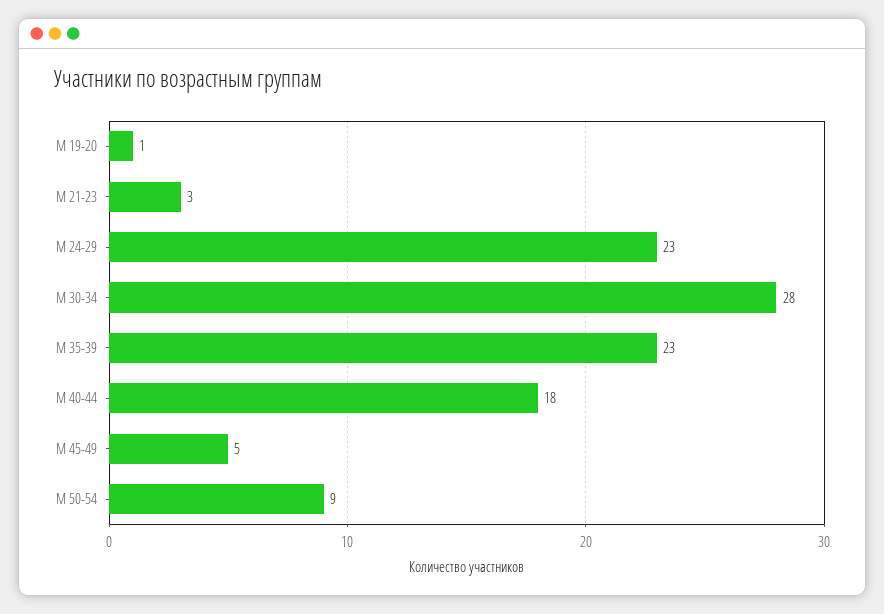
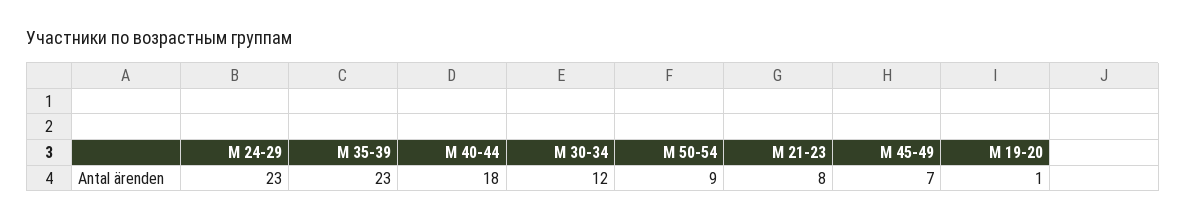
  {
    "М 19-20": 1,
-   "М 21-23": 3,
+   "М 21-23": 8,
    "М 24-29": 23,
-   "М 30-34": 28,
+   "М 30-34": 12,
    "М 35-39": 23,
    "М 40-44": 18,
-   "М 45-49": 5,
+   "М 45-49": 7,
    "М 50-54": 9
  }

